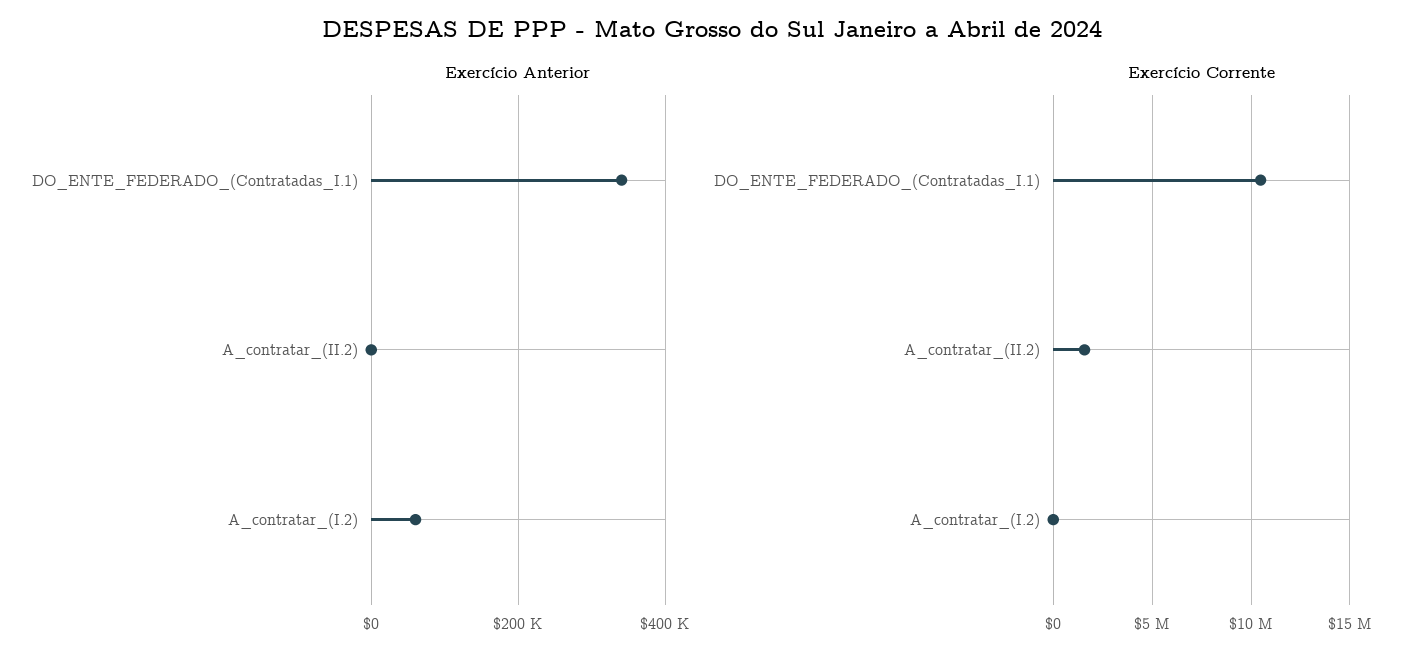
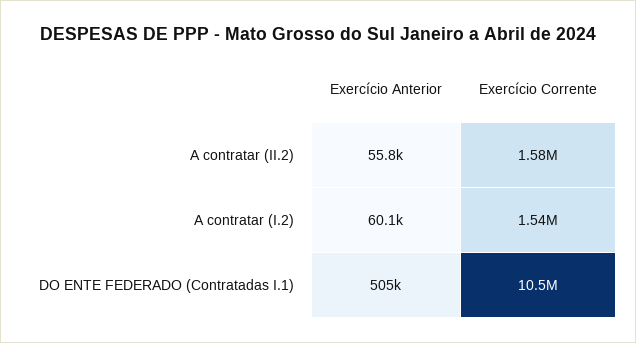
  {
    "Exercício Anterior": {
-     "DO_ENTE_FEDERADO_(Contratadas_I.1)": 340000,
+     "DO_ENTE_FEDERADO_(Contratadas_I.1)": 505000,
-     "A_contratar_(II.2)": 0,
+     "A_contratar_(II.2)": 55800,
      "A_contratar_(I.2)": 60100
    },
    "Exercício Corrente": {
      "DO_ENTE_FEDERADO_(Contratadas_I.1)": 10500000,
      "A_contratar_(II.2)": 1580000,
-     "A_contratar_(I.2)": 0
+     "A_contratar_(I.2)": 1540000
    }
  }

